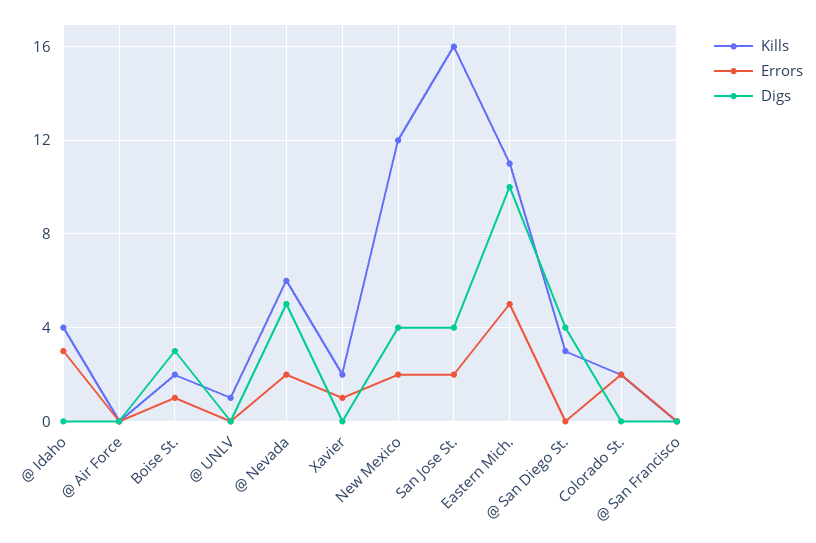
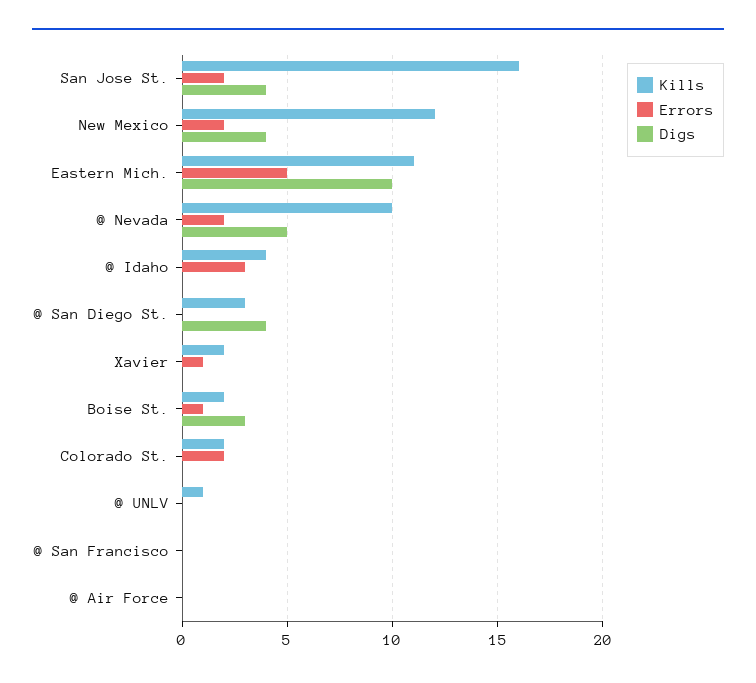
  {
    "Kills": {
      "@ Idaho": 4,
      "@ Air Force": 0,
      "Boise St.": 2,
      "@ UNLV": 1,
-     "@ Nevada": 6,
+     "@ Nevada": 10,
      "Xavier": 2,
      "New Mexico": 12,
      "San Jose St.": 16,
      "Eastern Mich.": 11,
      "@ San Diego St.": 3,
      "Colorado St.": 2,
      "@ San Francisco": 0
    },
    "Errors": {
      "@ Idaho": 3,
      "@ Air Force": 0,
      "Boise St.": 1,
      "@ UNLV": 0,
      "@ Nevada": 2,
      "Xavier": 1,
      "New Mexico": 2,
      "San Jose St.": 2,
      "Eastern Mich.": 5,
      "@ San Diego St.": 0,
      "Colorado St.": 2,
      "@ San Francisco": 0
    },
    "Digs": {
      "@ Idaho": 0,
      "@ Air Force": 0,
      "Boise St.": 3,
      "@ UNLV": 0,
      "@ Nevada": 5,
      "Xavier": 0,
      "New Mexico": 4,
      "San Jose St.": 4,
      "Eastern Mich.": 10,
      "@ San Diego St.": 4,
      "Colorado St.": 0,
      "@ San Francisco": 0
    }
  }

